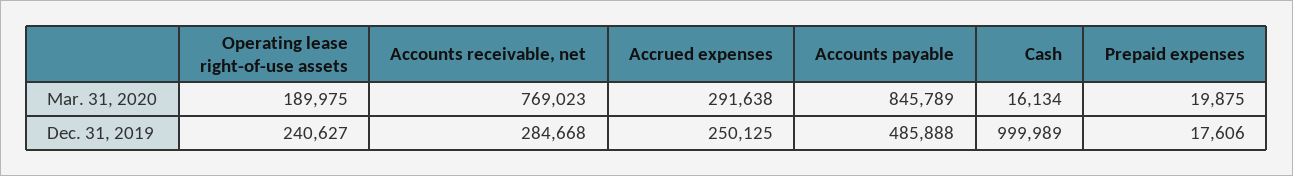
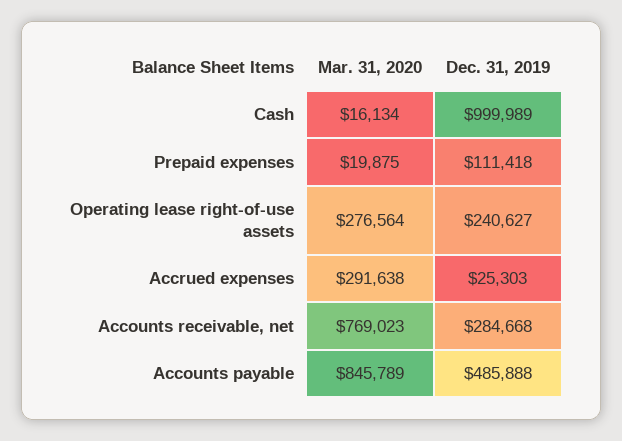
  {
    "Operating lease right-of-use assets": {
-     "Mar. 31, 2020": 189975,
+     "Mar. 31, 2020": 276564,
      "Dec. 31, 2019": 240627
    },
    "Accounts receivable, net": {
      "Mar. 31, 2020": 769023,
      "Dec. 31, 2019": 284668
    },
    "Accrued expenses": {
      "Mar. 31, 2020": 291638,
-     "Dec. 31, 2019": 250125
+     "Dec. 31, 2019": 25303
    },
    "Accounts payable": {
      "Mar. 31, 2020": 845789,
      "Dec. 31, 2019": 485888
    },
    "Cash": {
      "Mar. 31, 2020": 16134,
      "Dec. 31, 2019": 999989
    },
    "Prepaid expenses": {
      "Mar. 31, 2020": 19875,
-     "Dec. 31, 2019": 17606
+     "Dec. 31, 2019": 111418
    }
  }

